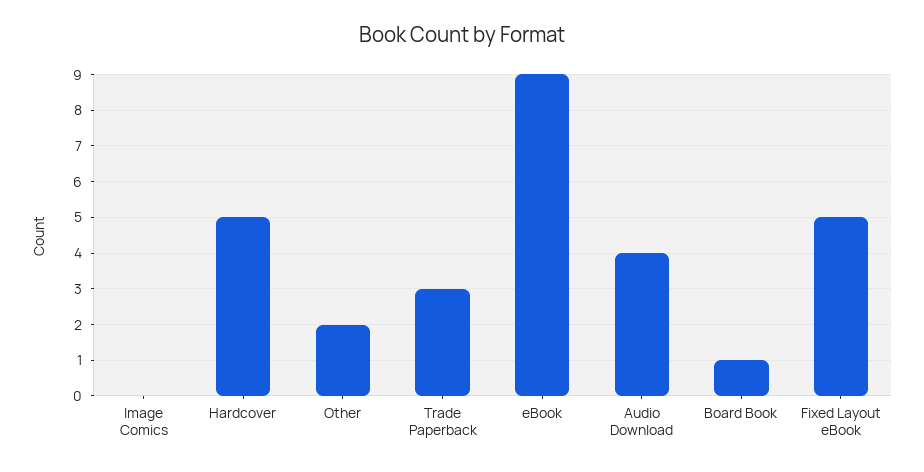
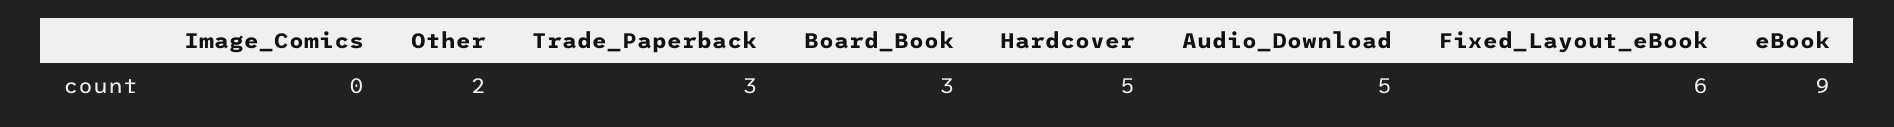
  {
    "Image Comics": 0,
    "Hardcover": 5,
    "Other": 2,
    "Trade Paperback": 3,
    "eBook": 9,
-   "Audio Download": 4,
+   "Audio Download": 5,
-   "Board Book": 1,
+   "Board Book": 3,
-   "Fixed Layout eBook": 5
+   "Fixed Layout eBook": 6
  }

